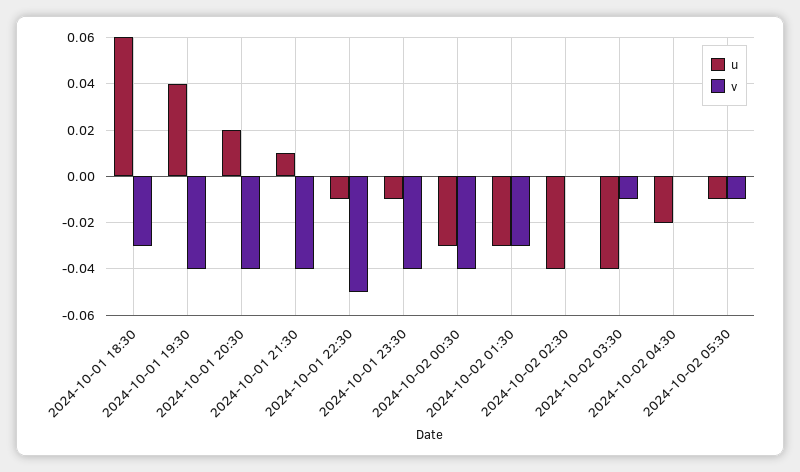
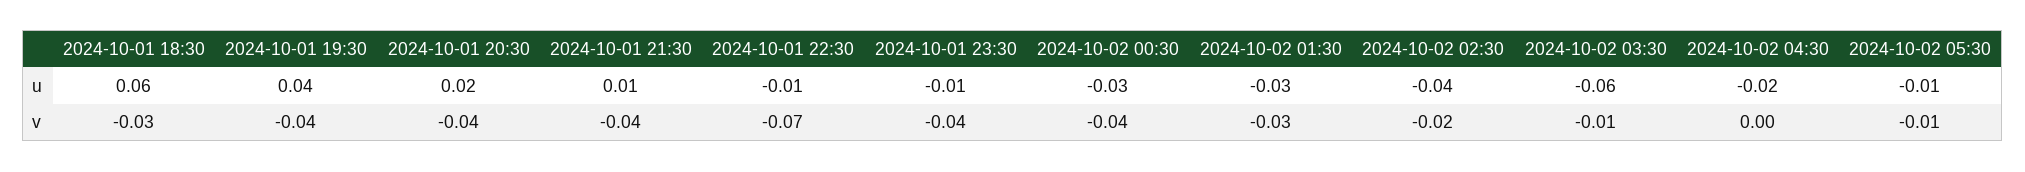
  {
    "u": {
      "2024-10-01 18:30": 0.06,
      "2024-10-01 19:30": 0.04,
      "2024-10-01 20:30": 0.02,
      "2024-10-01 21:30": 0.01,
      "2024-10-01 22:30": -0.01,
      "2024-10-01 23:30": -0.01,
      "2024-10-02 00:30": -0.03,
      "2024-10-02 01:30": -0.03,
      "2024-10-02 02:30": -0.04,
-     "2024-10-02 03:30": -0.04,
+     "2024-10-02 03:30": -0.06,
      "2024-10-02 04:30": -0.02,
      "2024-10-02 05:30": -0.01
    },
    "v": {
      "2024-10-01 18:30": -0.03,
      "2024-10-01 19:30": -0.04,
      "2024-10-01 20:30": -0.04,
      "2024-10-01 21:30": -0.04,
-     "2024-10-01 22:30": -0.05,
+     "2024-10-01 22:30": -0.07,
      "2024-10-01 23:30": -0.04,
      "2024-10-02 00:30": -0.04,
      "2024-10-02 01:30": -0.03,
-     "2024-10-02 02:30": 0,
+     "2024-10-02 02:30": -0.02,
      "2024-10-02 03:30": -0.01,
      "2024-10-02 04:30": 0,
      "2024-10-02 05:30": -0.01
    }
  }

